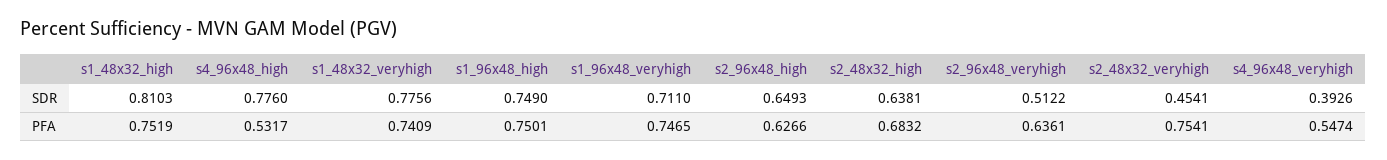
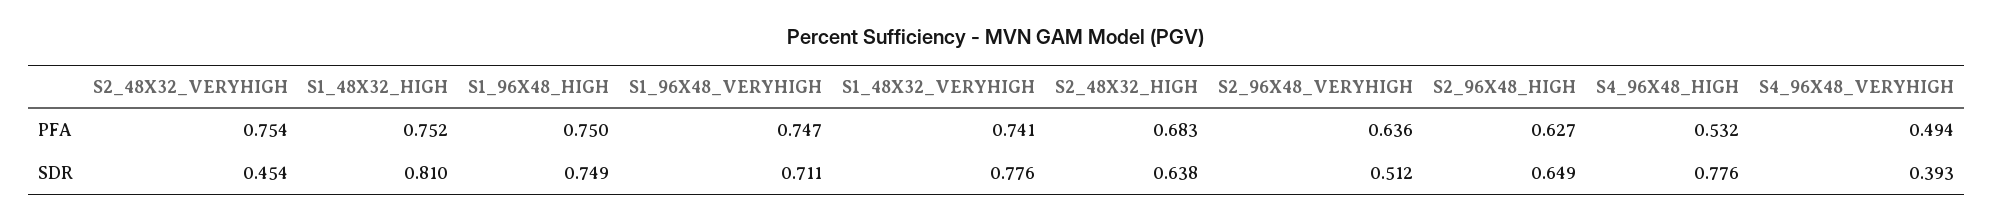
  {
    "s1_48x32_high": {
      "SDR": 0.8103,
      "PFA": 0.7519
    },
    "s4_96x48_high": {
      "SDR": 0.776,
      "PFA": 0.5317
    },
    "s1_48x32_veryhigh": {
      "SDR": 0.7756,
      "PFA": 0.7409
    },
    "s1_96x48_high": {
      "SDR": 0.749,
      "PFA": 0.7501
    },
    "s1_96x48_veryhigh": {
      "SDR": 0.711,
      "PFA": 0.7465
    },
    "s2_96x48_high": {
      "SDR": 0.6493,
      "PFA": 0.6266
    },
    "s2_48x32_high": {
      "SDR": 0.6381,
      "PFA": 0.6832
    },
    "s2_96x48_veryhigh": {
      "SDR": 0.5122,
      "PFA": 0.6361
    },
    "s2_48x32_veryhigh": {
      "SDR": 0.4541,
      "PFA": 0.7541
    },
    "s4_96x48_veryhigh": {
      "SDR": 0.3926,
-     "PFA": 0.5474
+     "PFA": 0.494
    }
  }

